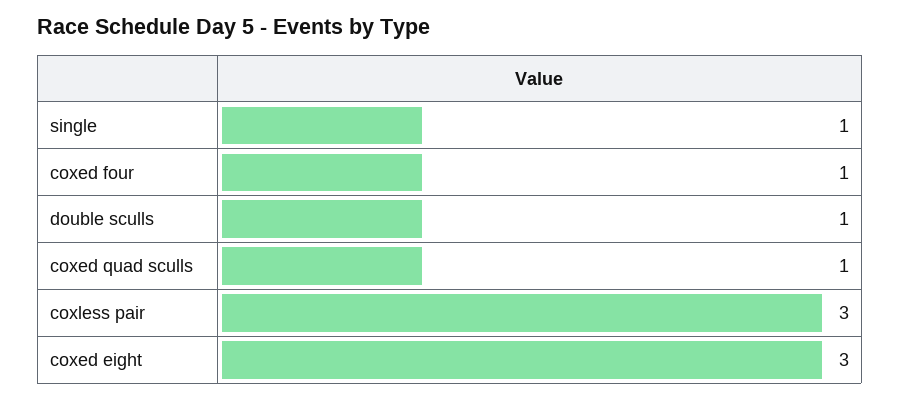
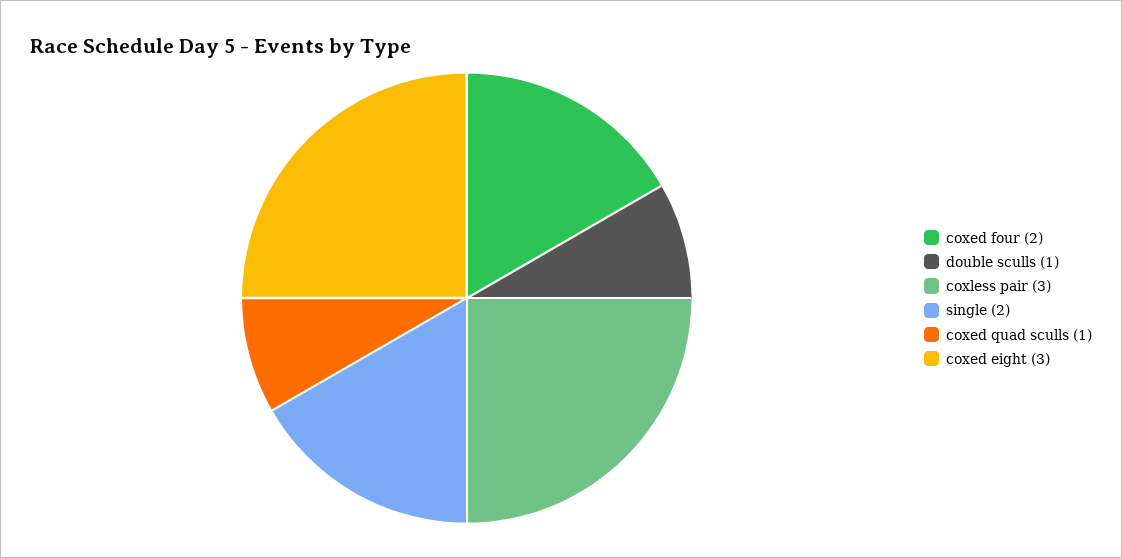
  {
-   "single": 1,
+   "single": 2,
-   "coxed four": 1,
+   "coxed four": 2,
    "double sculls": 1,
    "coxed quad sculls": 1,
    "coxless pair": 3,
    "coxed eight": 3
  }

